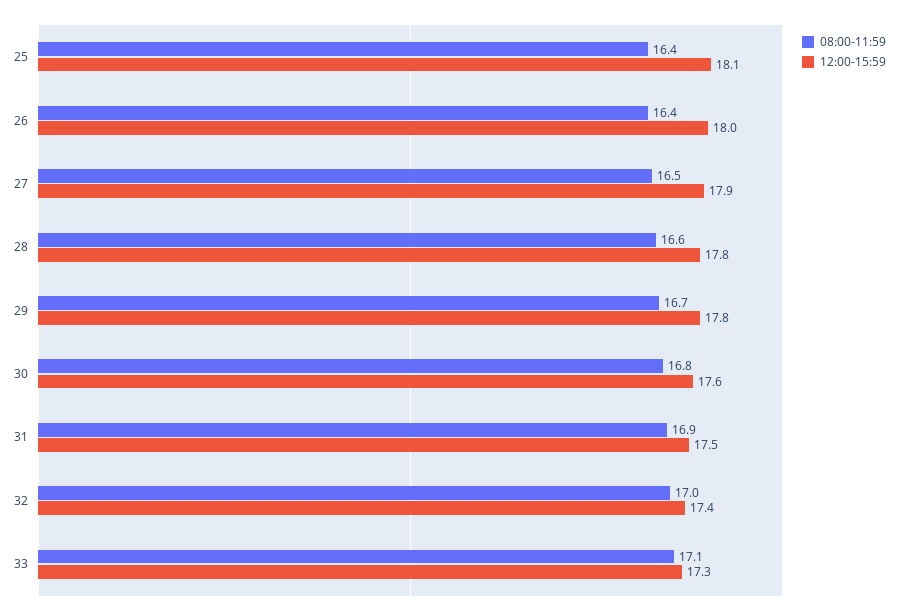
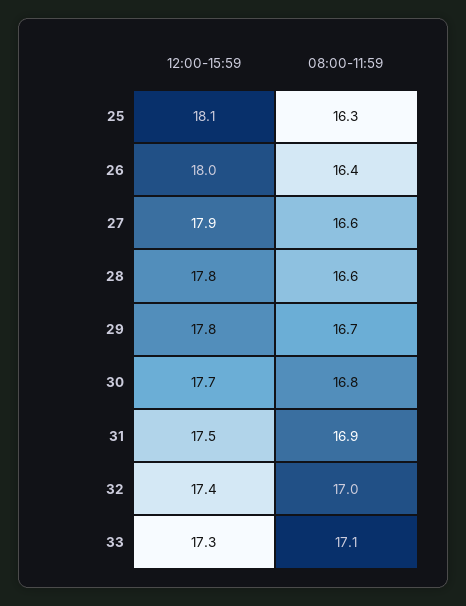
  {
    "08:00-11:59": {
-     "25": 16.4,
+     "25": 16.3,
      "26": 16.4,
-     "27": 16.5,
+     "27": 16.6,
      "28": 16.6,
      "29": 16.7,
      "30": 16.8,
      "31": 16.9,
      "32": 17,
      "33": 17.1
    },
    "12:00-15:59": {
      "25": 18.1,
      "26": 18,
      "27": 17.9,
      "28": 17.8,
      "29": 17.8,
-     "30": 17.6,
+     "30": 17.7,
      "31": 17.5,
      "32": 17.4,
      "33": 17.3
    }
  }

